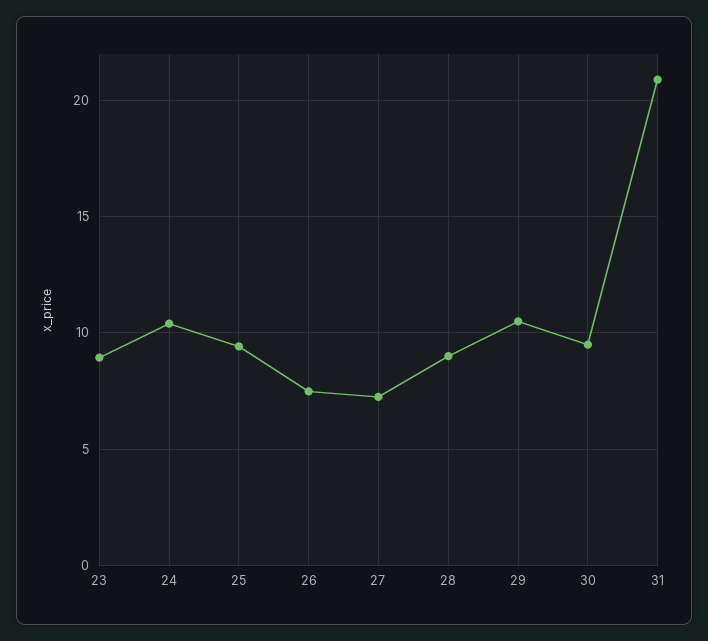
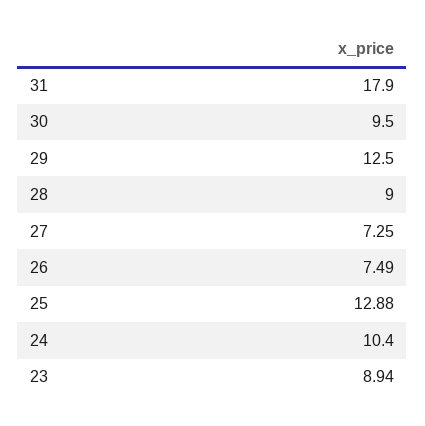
  {
    "23": 8.94,
    "24": 10.4,
-   "25": 9.5,
+   "25": 12.88,
    "26": 7.49,
    "27": 7.25,
    "28": 9,
-   "29": 10.5,
+   "29": 12.5,
    "30": 9.5,
-   "31": 21
+   "31": 17.9
  }

